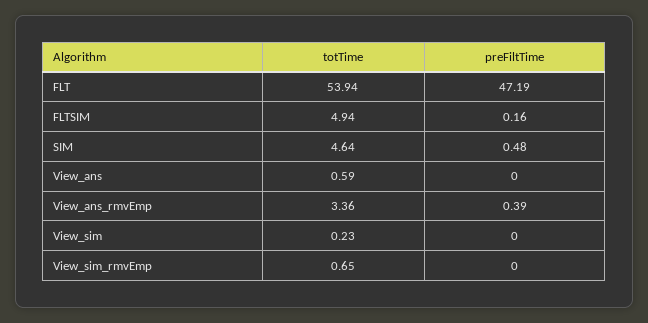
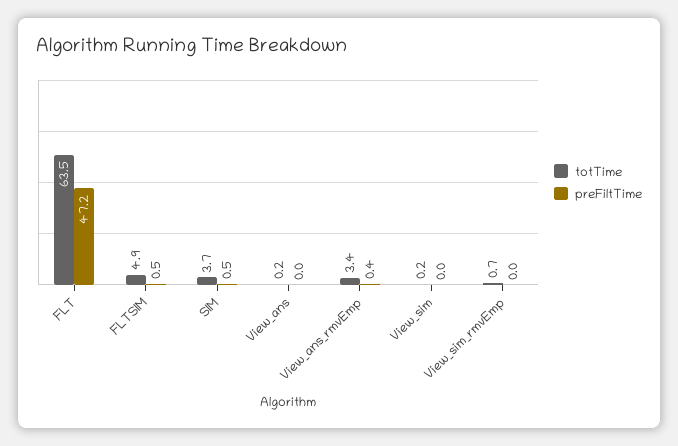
  {
    "totTime": {
-     "FLT": 53.94,
+     "FLT": 63.5,
      "FLTSIM": 4.94,
-     "SIM": 4.64,
+     "SIM": 3.7,
-     "View_ans": 0.59,
+     "View_ans": 0.2,
      "View_ans_rmvEmp": 3.36,
      "View_sim": 0.23,
      "View_sim_rmvEmp": 0.65
    },
    "preFiltTime": {
      "FLT": 47.19,
-     "FLTSIM": 0.16,
+     "FLTSIM": 0.5,
      "SIM": 0.48,
      "View_ans": 0,
      "View_ans_rmvEmp": 0.39,
      "View_sim": 0,
      "View_sim_rmvEmp": 0
    }
  }

